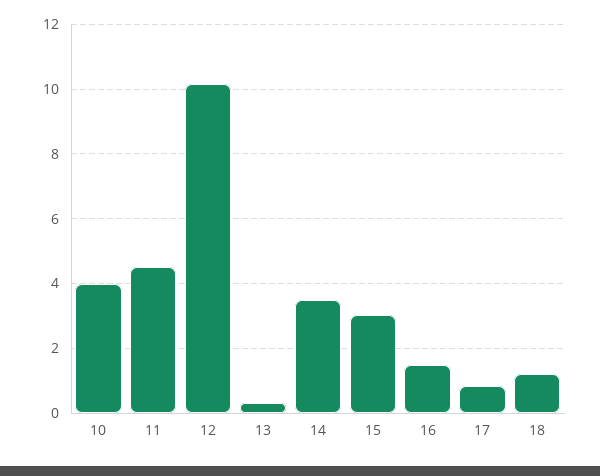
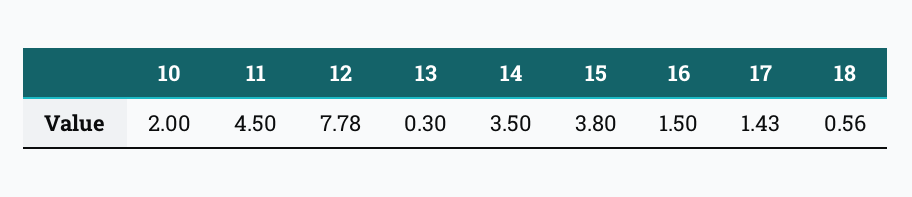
  {
-   "10": 4,
+   "10": 2,
    "11": 4.5,
-   "12": 10.2,
+   "12": 7.78,
    "13": 0.3,
    "14": 3.5,
-   "15": 3,
+   "15": 3.8,
    "16": 1.5,
-   "17": 0.8,
+   "17": 1.43,
-   "18": 1.2
+   "18": 0.56
  }

